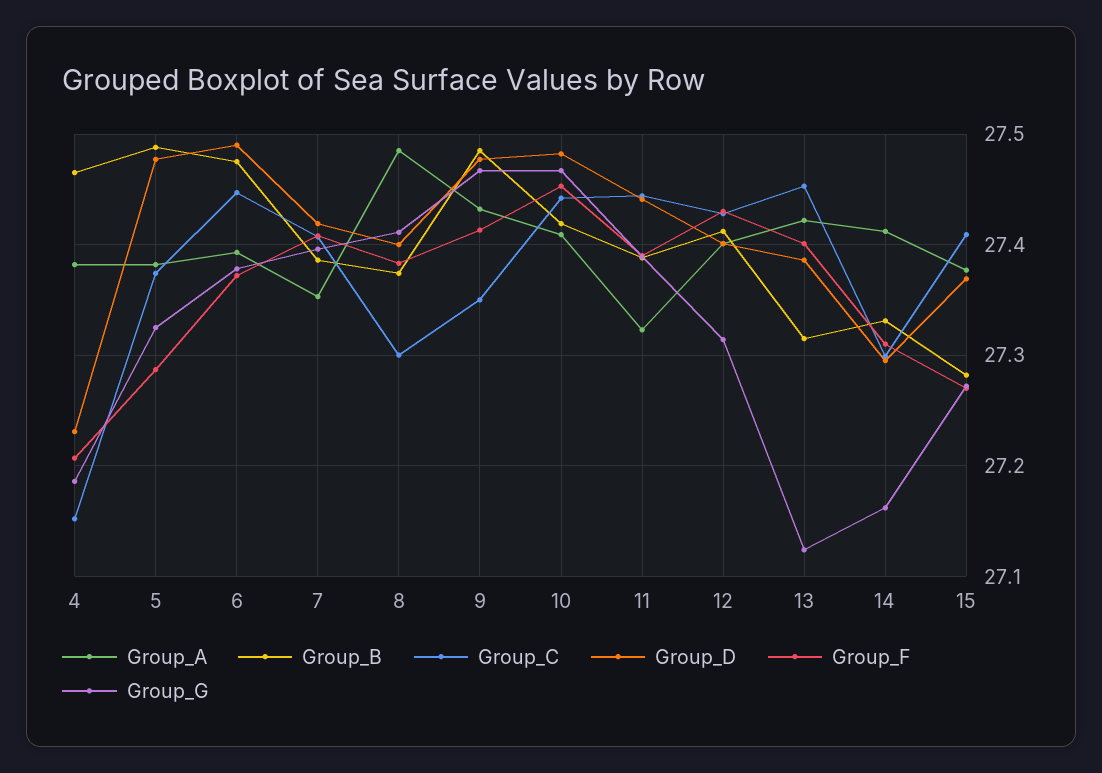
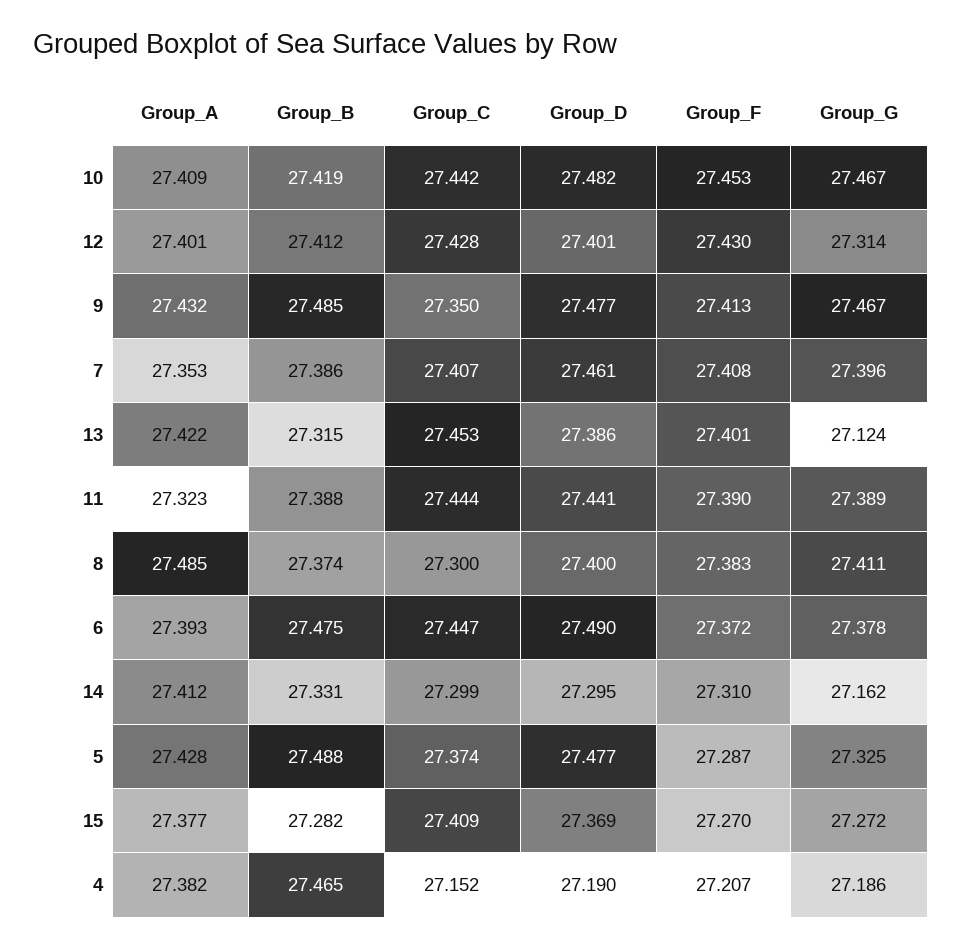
  {
    "Group_A": {
      "4": 27.382,
-     "5": 27.38,
+     "5": 27.428,
      "6": 27.393,
      "7": 27.353,
      "8": 27.485,
      "9": 27.432,
      "10": 27.409,
      "11": 27.323,
      "12": 27.401,
      "13": 27.422,
      "14": 27.412,
      "15": 27.377
    },
    "Group_B": {
      "4": 27.465,
      "5": 27.488,
      "6": 27.475,
      "7": 27.386,
      "8": 27.374,
      "9": 27.485,
      "10": 27.419,
      "11": 27.388,
      "12": 27.412,
      "13": 27.315,
      "14": 27.331,
      "15": 27.282
    },
    "Group_C": {
      "4": 27.152,
      "5": 27.374,
      "6": 27.447,
      "7": 27.407,
      "8": 27.3,
      "9": 27.35,
      "10": 27.442,
      "11": 27.444,
      "12": 27.428,
      "13": 27.453,
      "14": 27.299,
      "15": 27.409
    },
    "Group_D": {
-     "4": 27.23,
+     "4": 27.19,
      "5": 27.477,
      "6": 27.49,
-     "7": 27.42,
+     "7": 27.461,
      "8": 27.4,
      "9": 27.477,
      "10": 27.482,
      "11": 27.441,
      "12": 27.401,
      "13": 27.386,
      "14": 27.295,
      "15": 27.369
    },
    "Group_F": {
      "4": 27.207,
      "5": 27.287,
      "6": 27.372,
      "7": 27.408,
      "8": 27.383,
      "9": 27.413,
      "10": 27.453,
      "11": 27.39,
      "12": 27.43,
      "13": 27.401,
      "14": 27.31,
      "15": 27.27
    },
    "Group_G": {
      "4": 27.186,
      "5": 27.325,
      "6": 27.378,
      "7": 27.396,
      "8": 27.411,
      "9": 27.467,
      "10": 27.467,
      "11": 27.389,
      "12": 27.314,
      "13": 27.124,
      "14": 27.162,
      "15": 27.272
    }
  }

